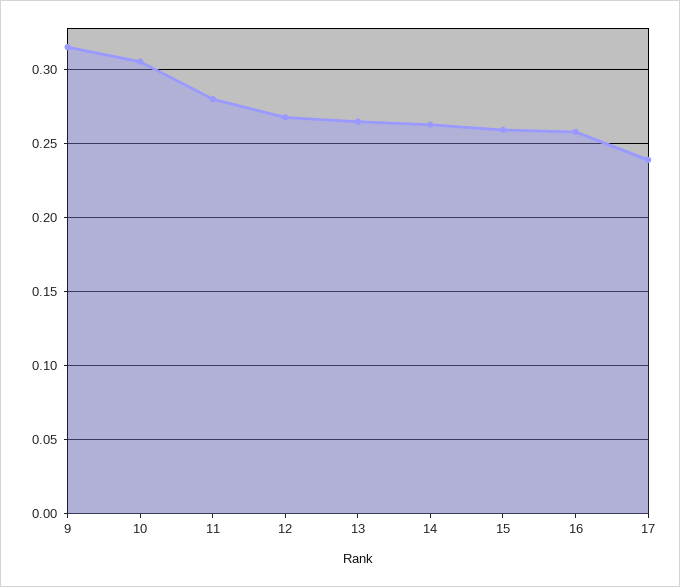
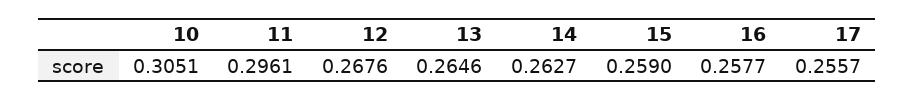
  {
-   "9": 0.315,
    "10": 0.3051,
-   "11": 0.28,
+   "11": 0.2961,
    "12": 0.2676,
    "13": 0.2646,
    "14": 0.2627,
    "15": 0.259,
    "16": 0.2577,
-   "17": 0.24
+   "17": 0.2557
  }

